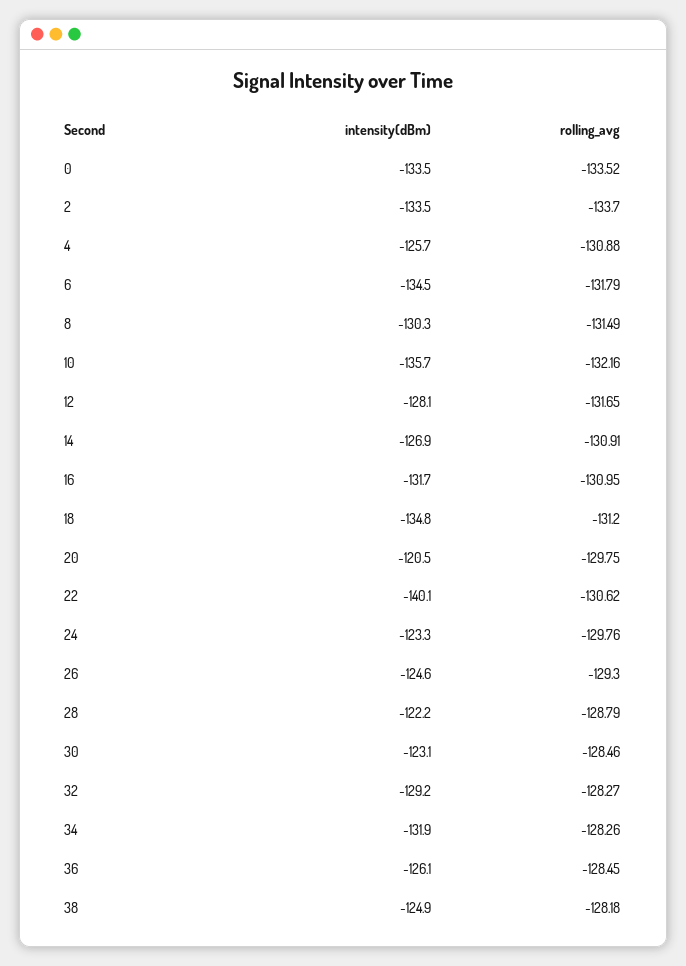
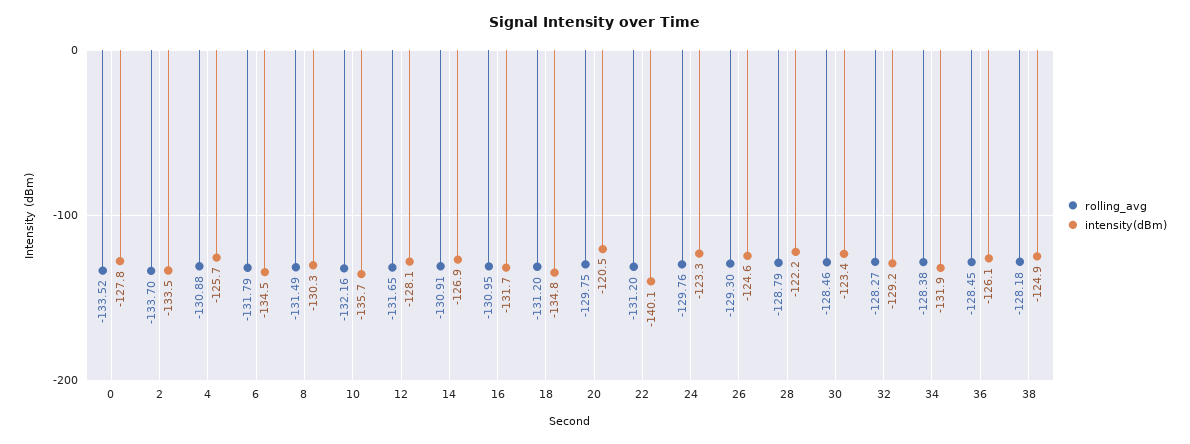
  {
    "intensity(dBm)": {
-     "0": -133.5,
+     "0": -127.8,
      "2": -133.5,
      "4": -125.7,
      "6": -134.5,
      "8": -130.3,
      "10": -135.7,
      "12": -128.1,
      "14": -126.9,
      "16": -131.7,
      "18": -134.8,
      "20": -120.5,
      "22": -140.1,
      "24": -123.3,
      "26": -124.6,
      "28": -122.2,
-     "30": -123.1,
+     "30": -123.4,
      "32": -129.2,
      "34": -131.9,
      "36": -126.1,
      "38": -124.9
    },
    "rolling_avg": {
      "0": -133.52,
      "2": -133.7,
      "4": -130.88,
      "6": -131.79,
      "8": -131.49,
      "10": -132.16,
      "12": -131.65,
      "14": -130.91,
      "16": -130.95,
      "18": -131.2,
      "20": -129.75,
-     "22": -130.62,
+     "22": -131.2,
      "24": -129.76,
      "26": -129.3,
      "28": -128.79,
      "30": -128.46,
      "32": -128.27,
-     "34": -128.26,
+     "34": -128.38,
      "36": -128.45,
      "38": -128.18
    }
  }

